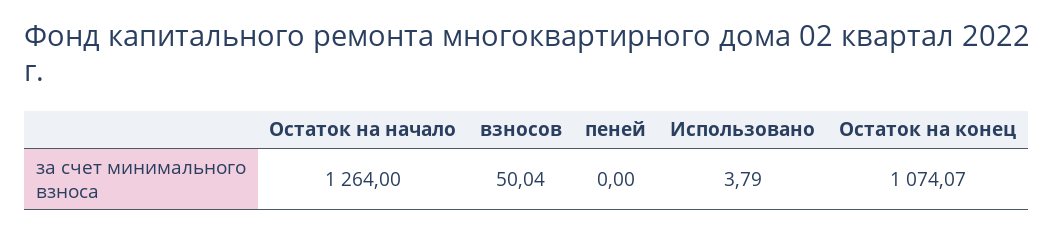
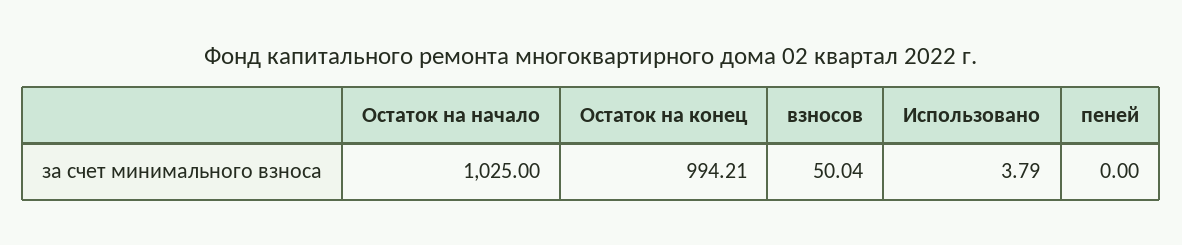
  {
-   "Остаток на начало": 1264,
+   "Остаток на начало": 1025,
    "взносов": 50.04,
    "пеней": 0,
    "Использовано": 3.79,
-   "Остаток на конец": 1074.07
+   "Остаток на конец": 994.21
  }

